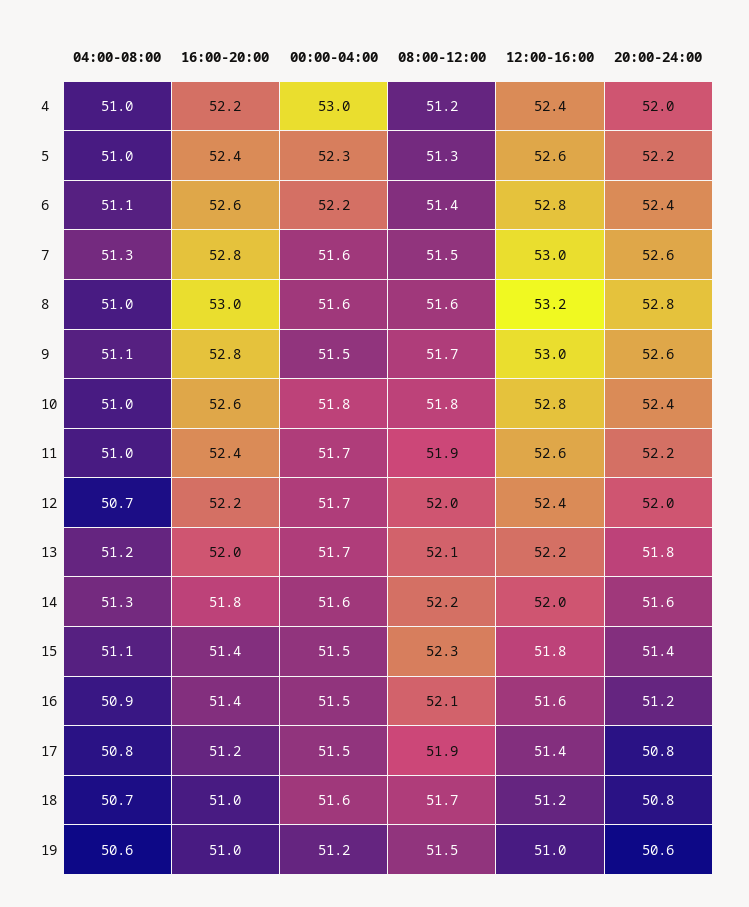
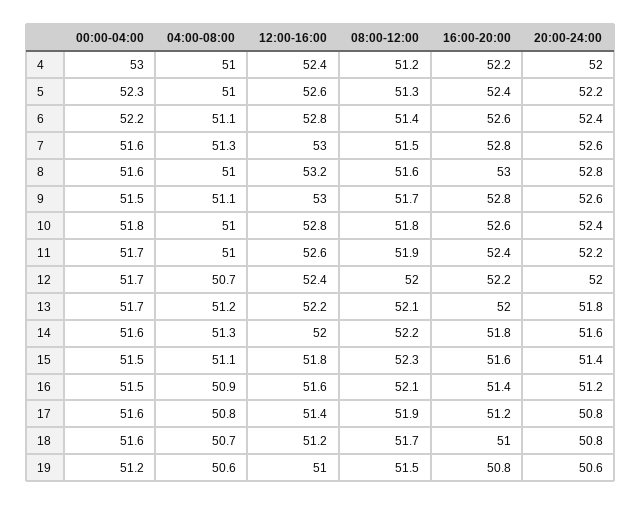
  {
    "04:00-08:00": {
      "4": 51,
      "5": 51,
      "6": 51.1,
      "7": 51.3,
      "8": 51,
      "9": 51.1,
      "10": 51,
      "11": 51,
      "12": 50.7,
      "13": 51.2,
      "14": 51.3,
      "15": 51.1,
      "16": 50.9,
      "17": 50.8,
      "18": 50.7,
      "19": 50.6
    },
    "16:00-20:00": {
      "4": 52.2,
      "5": 52.4,
      "6": 52.6,
      "7": 52.8,
      "8": 53,
      "9": 52.8,
      "10": 52.6,
      "11": 52.4,
      "12": 52.2,
      "13": 52,
      "14": 51.8,
-     "15": 51.4,
+     "15": 51.6,
      "16": 51.4,
      "17": 51.2,
      "18": 51,
-     "19": 51
+     "19": 50.8
    },
    "00:00-04:00": {
      "4": 53,
      "5": 52.3,
      "6": 52.2,
      "7": 51.6,
      "8": 51.6,
      "9": 51.5,
      "10": 51.8,
      "11": 51.7,
      "12": 51.7,
      "13": 51.7,
      "14": 51.6,
      "15": 51.5,
      "16": 51.5,
-     "17": 51.5,
+     "17": 51.6,
      "18": 51.6,
      "19": 51.2
    },
    "08:00-12:00": {
      "4": 51.2,
      "5": 51.3,
      "6": 51.4,
      "7": 51.5,
      "8": 51.6,
      "9": 51.7,
      "10": 51.8,
      "11": 51.9,
      "12": 52,
      "13": 52.1,
      "14": 52.2,
      "15": 52.3,
      "16": 52.1,
      "17": 51.9,
      "18": 51.7,
      "19": 51.5
    },
    "12:00-16:00": {
      "4": 52.4,
      "5": 52.6,
      "6": 52.8,
      "7": 53,
      "8": 53.2,
      "9": 53,
      "10": 52.8,
      "11": 52.6,
      "12": 52.4,
      "13": 52.2,
      "14": 52,
      "15": 51.8,
      "16": 51.6,
      "17": 51.4,
      "18": 51.2,
      "19": 51
    },
    "20:00-24:00": {
      "4": 52,
      "5": 52.2,
      "6": 52.4,
      "7": 52.6,
      "8": 52.8,
      "9": 52.6,
      "10": 52.4,
      "11": 52.2,
      "12": 52,
      "13": 51.8,
      "14": 51.6,
      "15": 51.4,
      "16": 51.2,
      "17": 50.8,
      "18": 50.8,
      "19": 50.6
    }
  }

